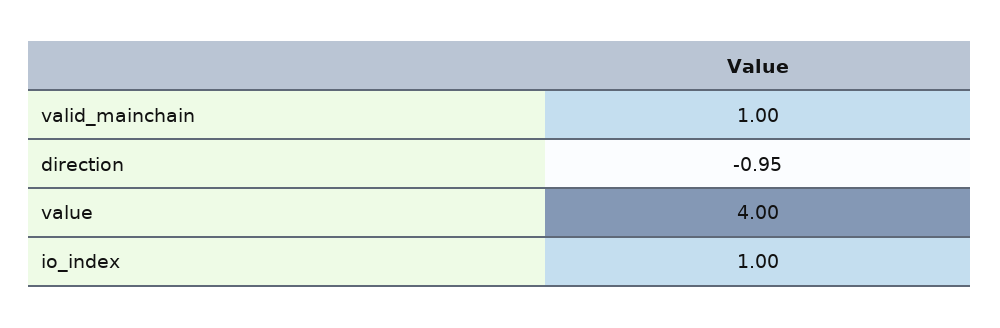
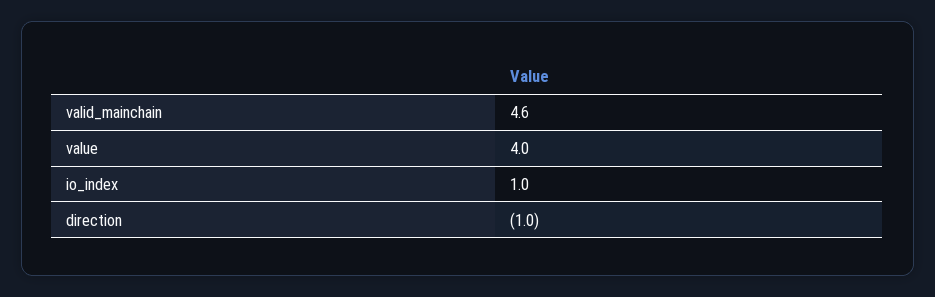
  {
-   "valid_mainchain": 1,
+   "valid_mainchain": 4.6,
-   "direction": -0.95,
+   "direction": -1,
    "value": 4,
    "io_index": 1
  }

